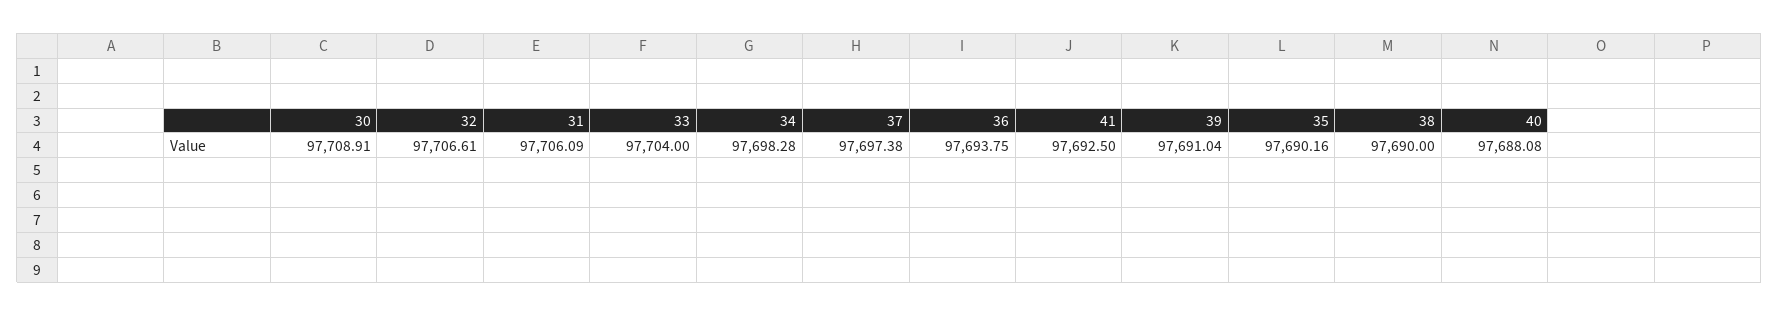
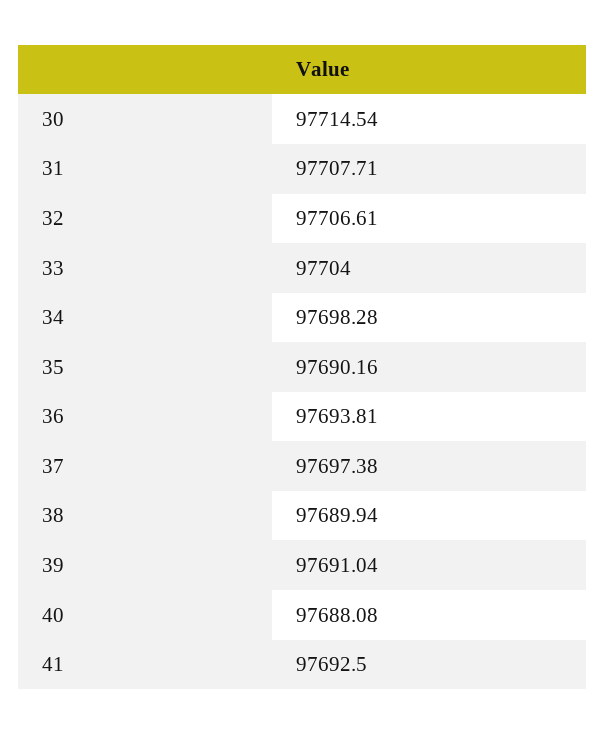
  {
-   "30": 97708.91,
+   "30": 97714.54,
    "32": 97706.61,
-   "31": 97706.09,
+   "31": 97707.71,
    "33": 97704,
    "34": 97698.28,
    "37": 97697.38,
-   "36": 97693.75,
+   "36": 97693.81,
    "41": 97692.5,
    "39": 97691.04,
    "35": 97690.16,
-   "38": 97690,
+   "38": 97689.94,
    "40": 97688.08
  }

